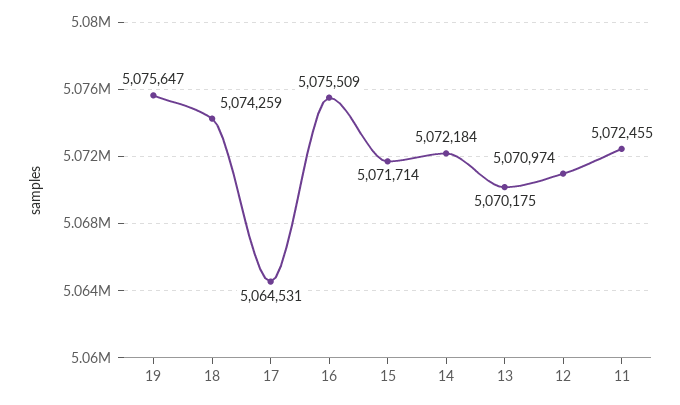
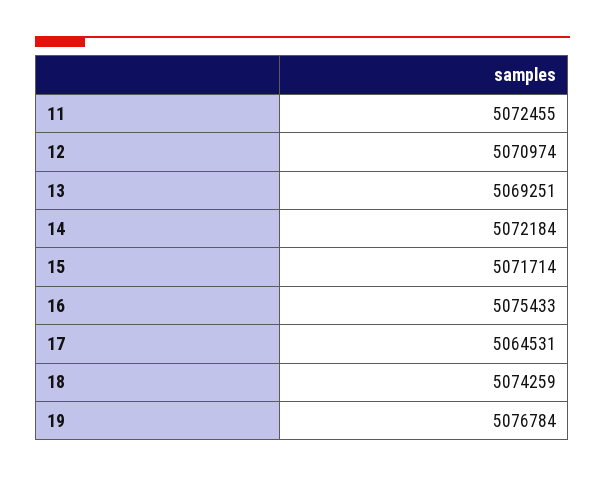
  {
-   "19": 5075647,
+   "19": 5076784,
    "18": 5074259,
    "17": 5064531,
-   "16": 5075509,
+   "16": 5075433,
    "15": 5071714,
    "14": 5072184,
-   "13": 5070175,
+   "13": 5069251,
    "12": 5070974,
    "11": 5072455
  }

